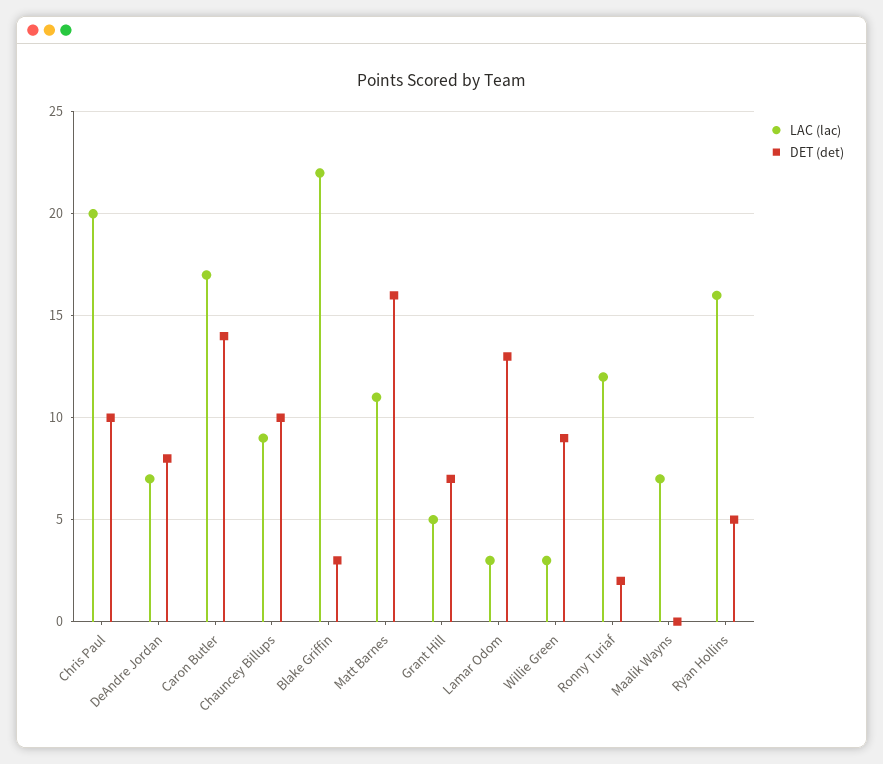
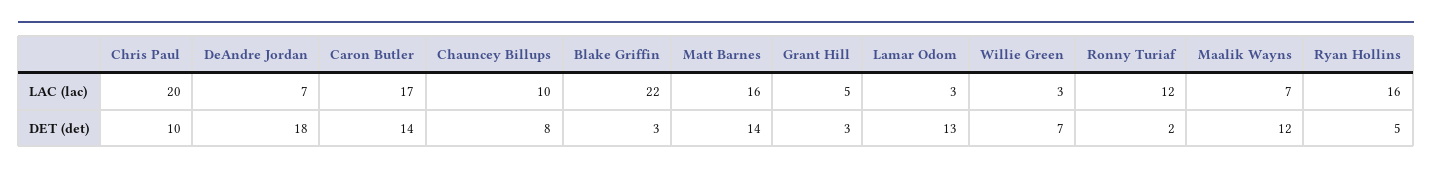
  {
    "LAC (lac)": {
      "Chris Paul": 20,
      "DeAndre Jordan": 7,
      "Caron Butler": 17,
-     "Chauncey Billups": 9,
+     "Chauncey Billups": 10,
      "Blake Griffin": 22,
-     "Matt Barnes": 11,
+     "Matt Barnes": 16,
      "Grant Hill": 5,
      "Lamar Odom": 3,
      "Willie Green": 3,
      "Ronny Turiaf": 12,
      "Maalik Wayns": 7,
      "Ryan Hollins": 16
    },
    "DET (det)": {
      "Chris Paul": 10,
-     "DeAndre Jordan": 8,
+     "DeAndre Jordan": 18,
      "Caron Butler": 14,
-     "Chauncey Billups": 10,
+     "Chauncey Billups": 8,
      "Blake Griffin": 3,
-     "Matt Barnes": 16,
+     "Matt Barnes": 14,
-     "Grant Hill": 7,
+     "Grant Hill": 3,
      "Lamar Odom": 13,
-     "Willie Green": 9,
+     "Willie Green": 7,
      "Ronny Turiaf": 2,
-     "Maalik Wayns": 0,
+     "Maalik Wayns": 12,
      "Ryan Hollins": 5
    }
  }

